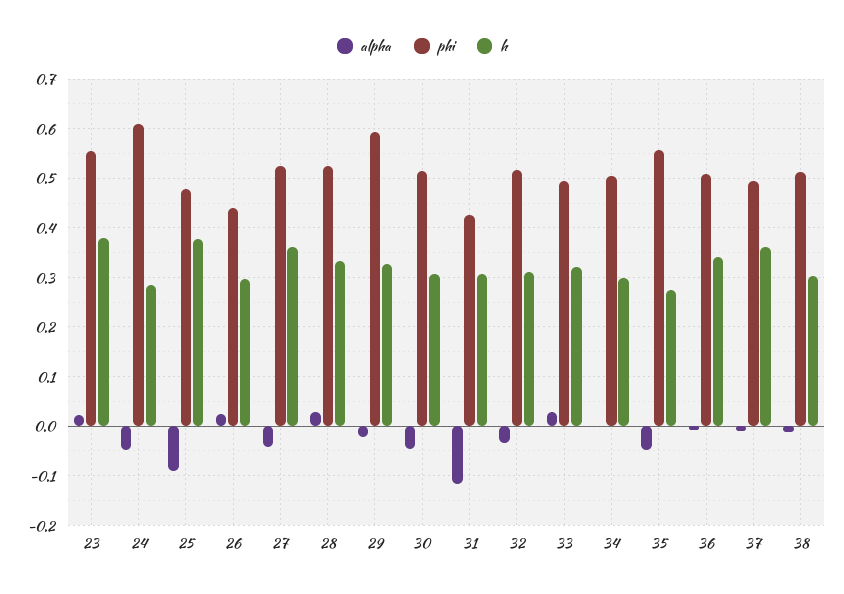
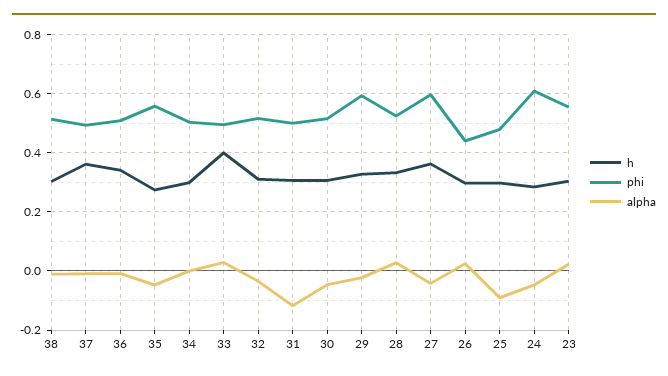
  {
    "alpha": {
      "23": 0.02,
      "24": -0.04,
      "25": -0.1,
      "26": 0.02,
      "27": -0.04,
      "28": 0.02,
      "29": -0.02,
      "30": -0.04,
      "31": -0.12,
      "32": -0.04,
      "33": 0.02,
      "34": 0,
      "35": -0.04,
      "36": 0,
      "37": 0,
      "38": -0.02
    },
    "phi": {
      "23": 0.56,
      "24": 0.6,
      "25": 0.48,
      "26": 0.44,
-     "27": 0.52,
+     "27": 0.6,
      "28": 0.52,
      "29": 0.6,
      "30": 0.52,
-     "31": 0.42,
+     "31": 0.5,
      "32": 0.52,
      "33": 0.5,
      "34": 0.5,
      "35": 0.56,
      "36": 0.5,
      "37": 0.5,
      "38": 0.52
    },
    "h": {
-     "23": 0.38,
+     "23": 0.3,
      "24": 0.28,
-     "25": 0.38,
+     "25": 0.3,
      "26": 0.3,
      "27": 0.36,
      "28": 0.34,
      "29": 0.32,
      "30": 0.3,
      "31": 0.3,
      "32": 0.32,
-     "33": 0.32,
+     "33": 0.4,
      "34": 0.3,
      "35": 0.28,
      "36": 0.34,
      "37": 0.36,
      "38": 0.3
    }
  }

